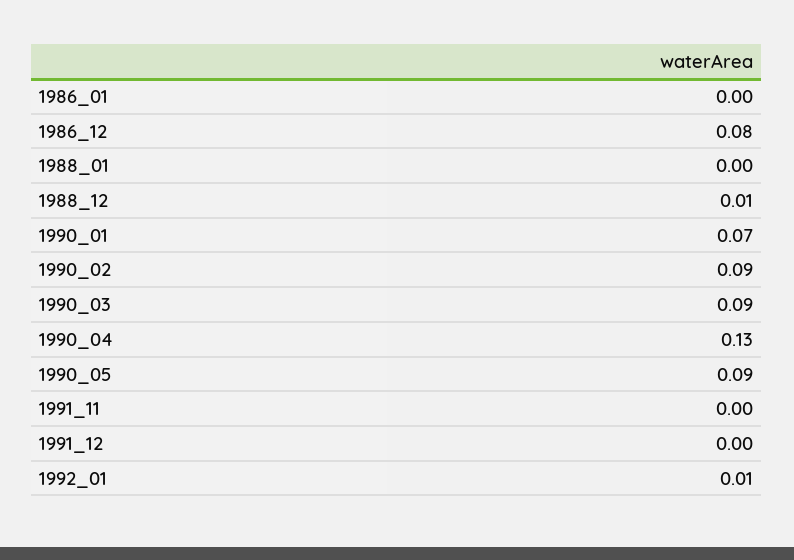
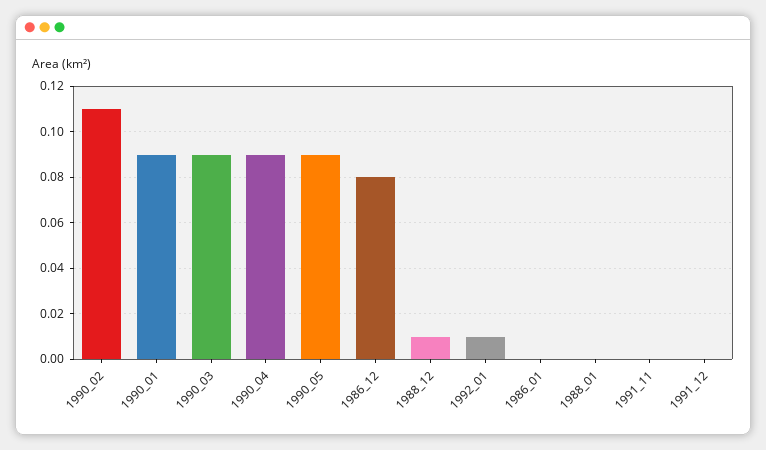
  {
    "1986_01": 0,
    "1986_12": 0.08,
    "1988_01": 0,
    "1988_12": 0.01,
-   "1990_01": 0.07,
+   "1990_01": 0.09,
-   "1990_02": 0.09,
+   "1990_02": 0.11,
    "1990_03": 0.09,
-   "1990_04": 0.13,
+   "1990_04": 0.09,
    "1990_05": 0.09,
    "1991_11": 0,
    "1991_12": 0,
    "1992_01": 0.01
  }

